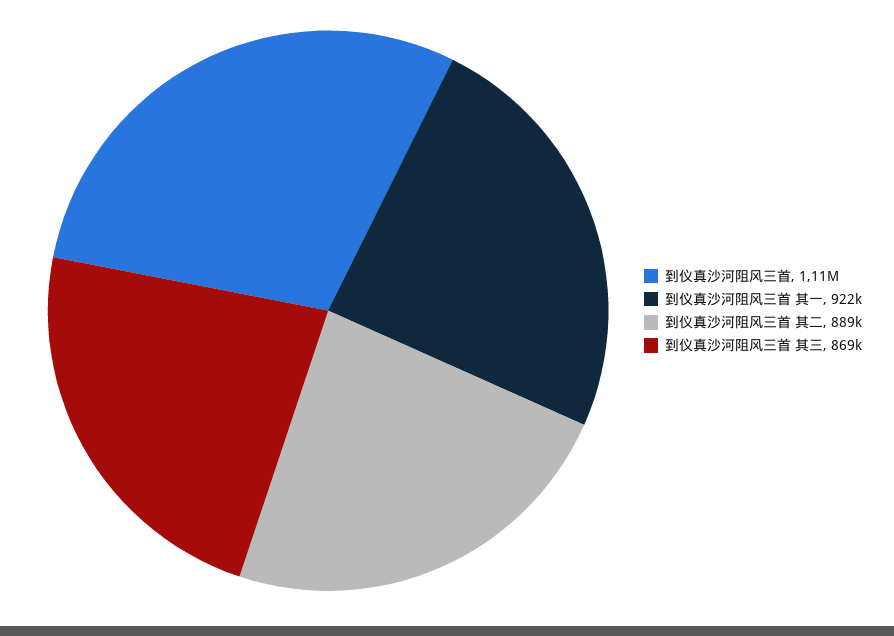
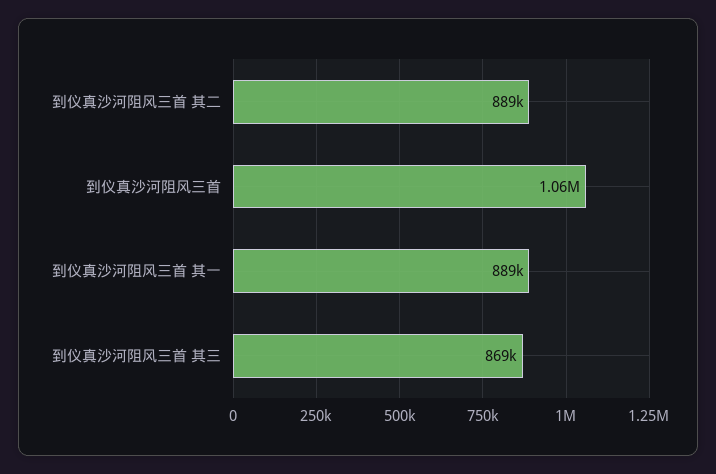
  {
-   "到仪真沙河阻风三首": 1110000,
+   "到仪真沙河阻风三首": 1060000,
-   "到仪真沙河阻风三首 其一": 922000,
+   "到仪真沙河阻风三首 其一": 889000,
    "到仪真沙河阻风三首 其二": 889000,
    "到仪真沙河阻风三首 其三": 869000
  }

